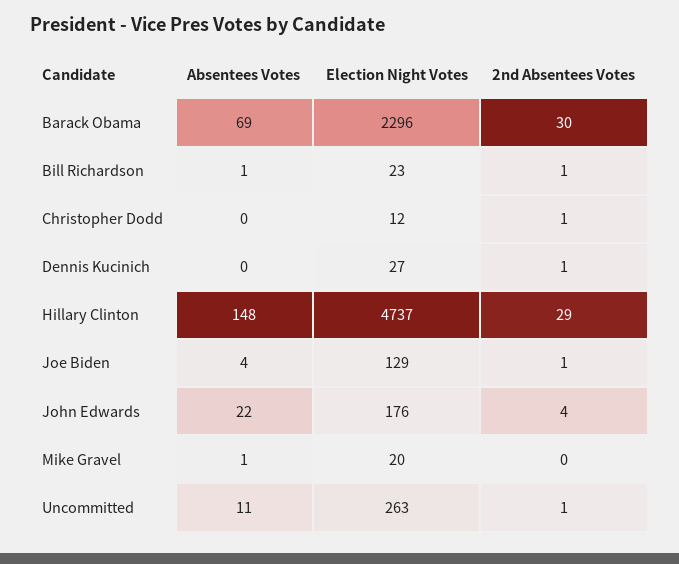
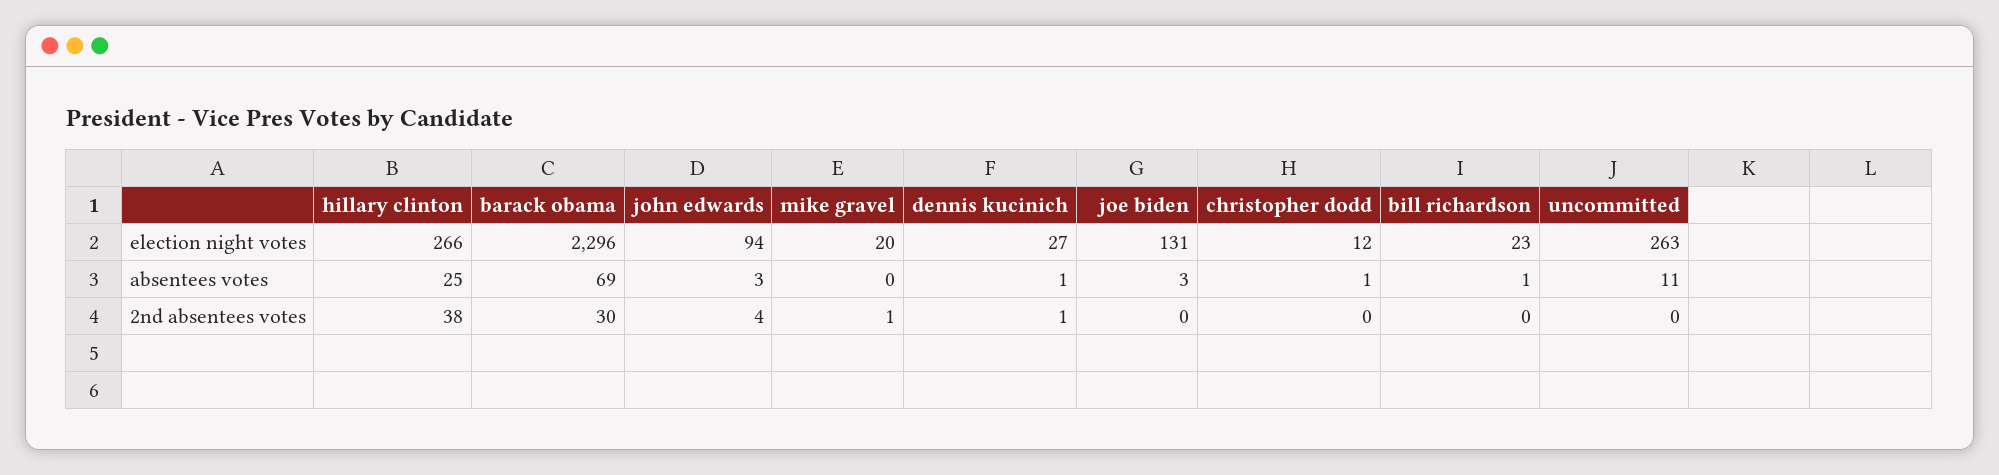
  {
    "Absentees Votes": {
      "Barack Obama": 69,
      "Bill Richardson": 1,
-     "Christopher Dodd": 0,
+     "Christopher Dodd": 1,
-     "Dennis Kucinich": 0,
+     "Dennis Kucinich": 1,
-     "Hillary Clinton": 148,
+     "Hillary Clinton": 25,
-     "Joe Biden": 4,
+     "Joe Biden": 3,
-     "John Edwards": 22,
+     "John Edwards": 3,
-     "Mike Gravel": 1,
+     "Mike Gravel": 0,
      "Uncommitted": 11
    },
    "Election Night Votes": {
      "Barack Obama": 2296,
      "Bill Richardson": 23,
      "Christopher Dodd": 12,
      "Dennis Kucinich": 27,
-     "Hillary Clinton": 4737,
+     "Hillary Clinton": 266,
-     "Joe Biden": 129,
+     "Joe Biden": 131,
-     "John Edwards": 176,
+     "John Edwards": 94,
      "Mike Gravel": 20,
      "Uncommitted": 263
    },
    "2nd Absentees Votes": {
      "Barack Obama": 30,
-     "Bill Richardson": 1,
+     "Bill Richardson": 0,
-     "Christopher Dodd": 1,
+     "Christopher Dodd": 0,
      "Dennis Kucinich": 1,
-     "Hillary Clinton": 29,
+     "Hillary Clinton": 38,
-     "Joe Biden": 1,
+     "Joe Biden": 0,
      "John Edwards": 4,
-     "Mike Gravel": 0,
+     "Mike Gravel": 1,
-     "Uncommitted": 1
+     "Uncommitted": 0
    }
  }

